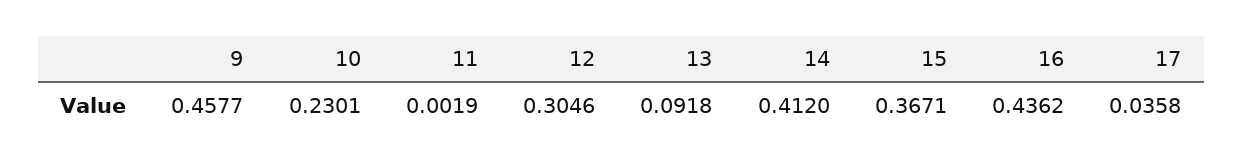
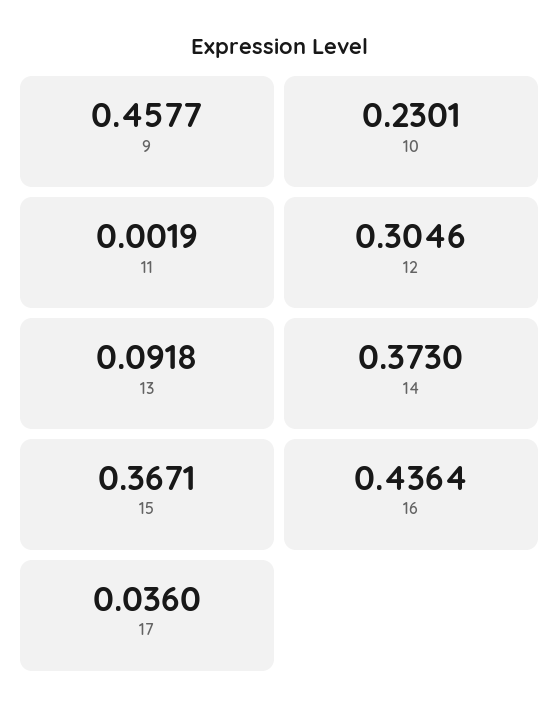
  {
    "9": 0.4577,
    "10": 0.2301,
    "11": 0.0019,
    "12": 0.3046,
    "13": 0.0918,
-   "14": 0.412,
+   "14": 0.373,
    "15": 0.3671,
-   "16": 0.4362,
+   "16": 0.4364,
-   "17": 0.0358
+   "17": 0.036
  }

